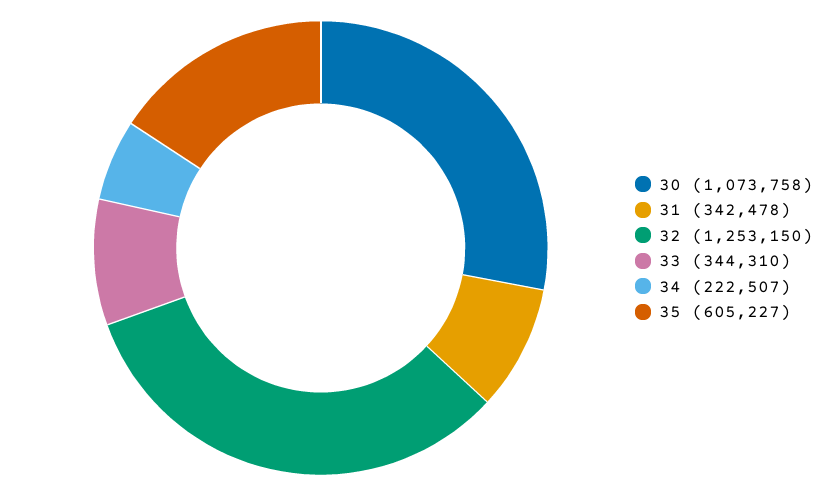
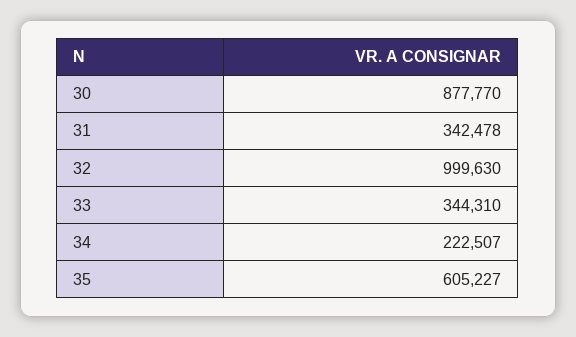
  {
-   "30": 1073758,
+   "30": 877770,
    "31": 342478,
-   "32": 1253150,
+   "32": 999630,
    "33": 344310,
    "34": 222507,
    "35": 605227
  }

